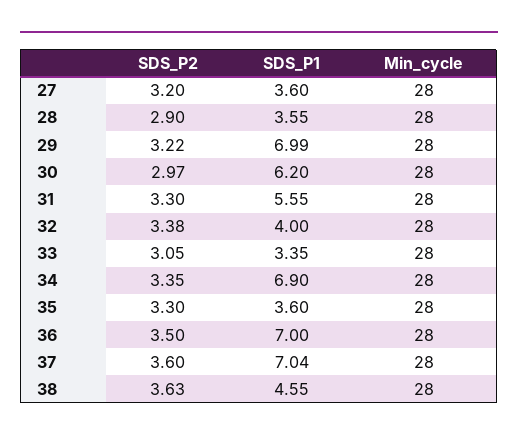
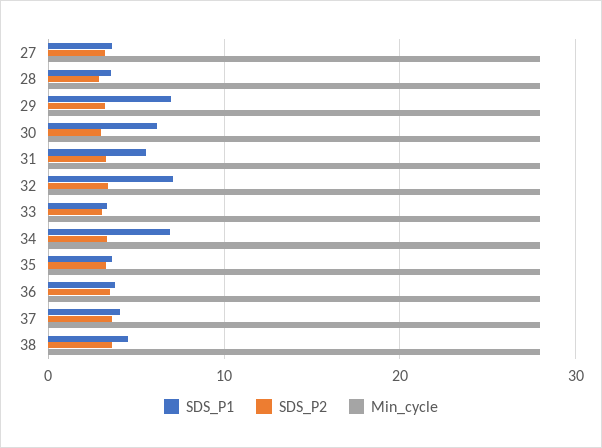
  {
    "SDS_P2": {
      "27": 3.2,
      "28": 2.9,
      "29": 3.22,
      "30": 2.97,
      "31": 3.3,
      "32": 3.38,
      "33": 3.05,
      "34": 3.35,
      "35": 3.3,
      "36": 3.5,
      "37": 3.6,
      "38": 3.63
    },
    "SDS_P1": {
      "27": 3.6,
      "28": 3.55,
      "29": 6.99,
      "30": 6.2,
      "31": 5.55,
-     "32": 4,
+     "32": 7,
      "33": 3.35,
      "34": 6.9,
      "35": 3.6,
-     "36": 7,
+     "36": 4,
-     "37": 7.04,
+     "37": 4,
      "38": 4.55
    },
    "Min_cycle": {
      "27": 28,
      "28": 28,
      "29": 28,
      "30": 28,
      "31": 28,
      "32": 28,
      "33": 28,
      "34": 28,
      "35": 28,
      "36": 28,
      "37": 28,
      "38": 28
    }
  }

